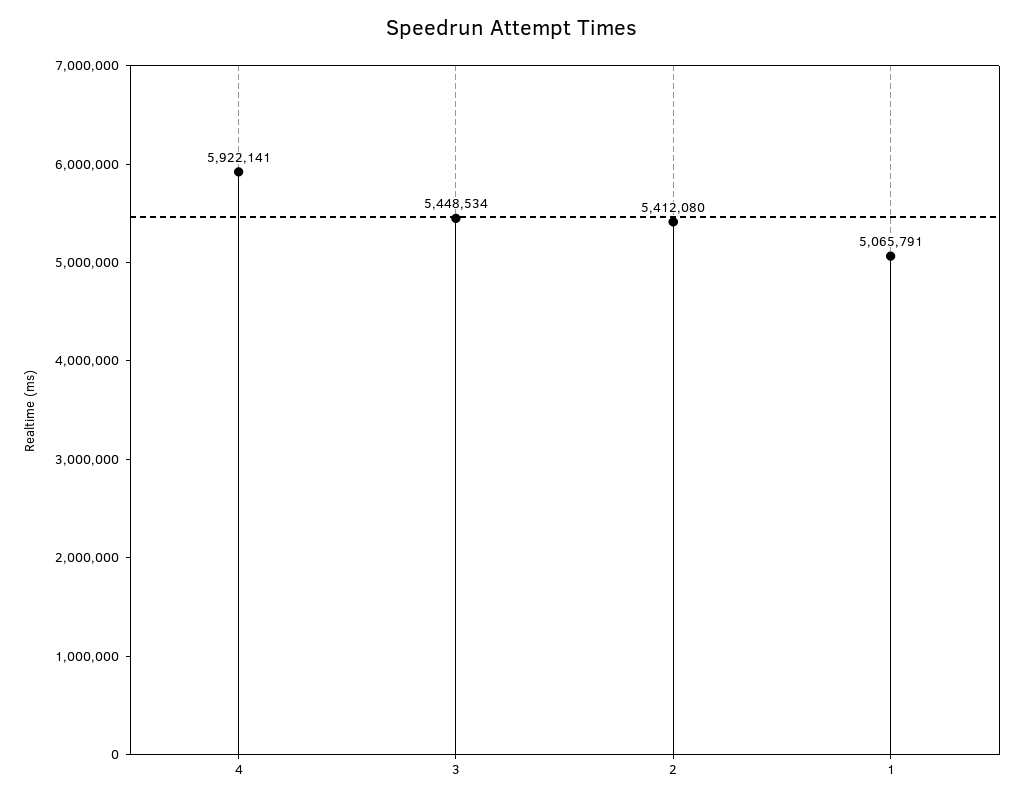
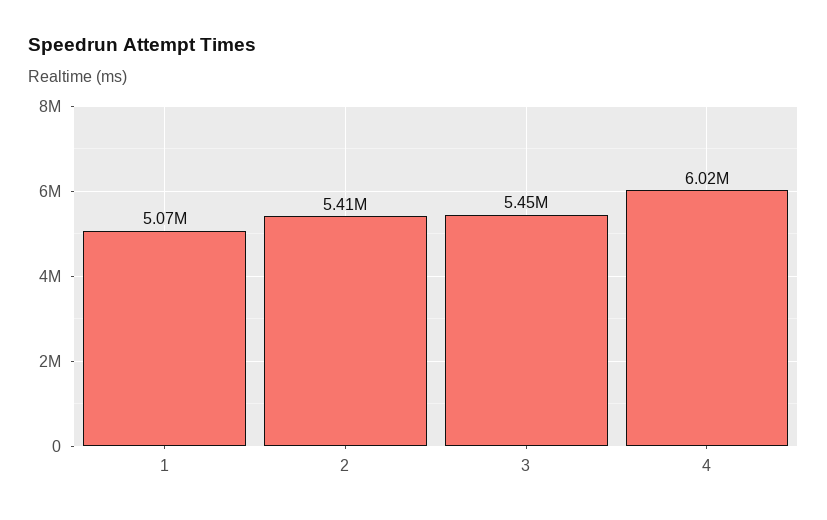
  {
-   "4": 5922141,
+   "4": 6020000,
    "3": 5448534,
    "2": 5412080,
    "1": 5065791
  }

